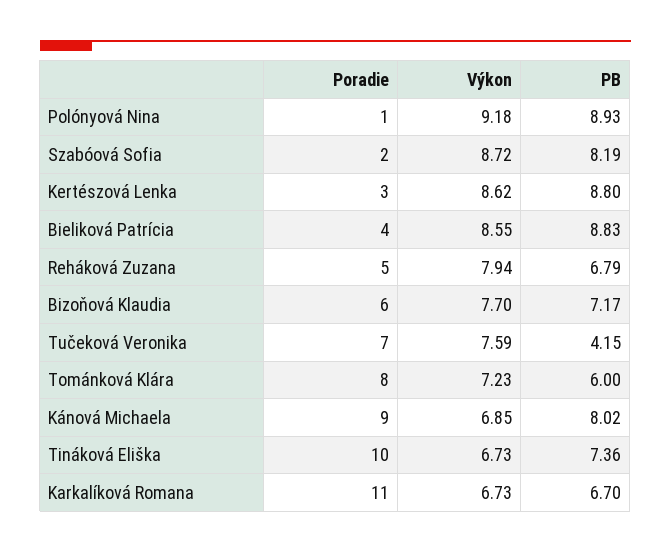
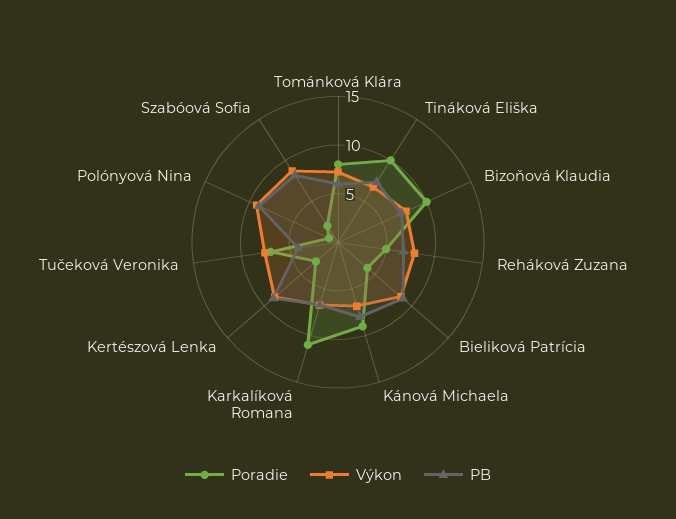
  {
    "Poradie": {
      "Polónyová Nina": 1,
      "Szabóová Sofia": 2,
      "Kertészová Lenka": 3,
      "Bieliková Patrícia": 4,
      "Reháková Zuzana": 5,
-     "Bizoňová Klaudia": 6,
+     "Bizoňová Klaudia": 10,
      "Tučeková Veronika": 7,
      "Tománková Klára": 8,
      "Kánová Michaela": 9,
      "Tináková Eliška": 10,
      "Karkalíková Romana": 11
    },
    "Výkon": {
      "Polónyová Nina": 9.18,
      "Szabóová Sofia": 8.72,
      "Kertészová Lenka": 8.62,
      "Bieliková Patrícia": 8.55,
      "Reháková Zuzana": 7.94,
      "Bizoňová Klaudia": 7.7,
      "Tučeková Veronika": 7.59,
      "Tománková Klára": 7.23,
      "Kánová Michaela": 6.85,
      "Tináková Eliška": 6.73,
      "Karkalíková Romana": 6.73
    },
    "PB": {
      "Polónyová Nina": 8.93,
      "Szabóová Sofia": 8.19,
      "Kertészová Lenka": 8.8,
      "Bieliková Patrícia": 8.83,
      "Reháková Zuzana": 6.79,
      "Bizoňová Klaudia": 7.17,
      "Tučeková Veronika": 4.15,
      "Tománková Klára": 6,
      "Kánová Michaela": 8.02,
      "Tináková Eliška": 7.36,
      "Karkalíková Romana": 6.7
    }
  }

